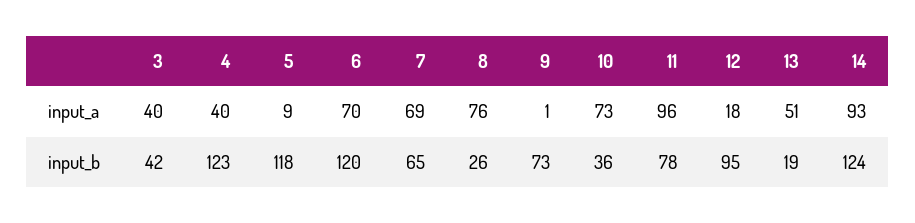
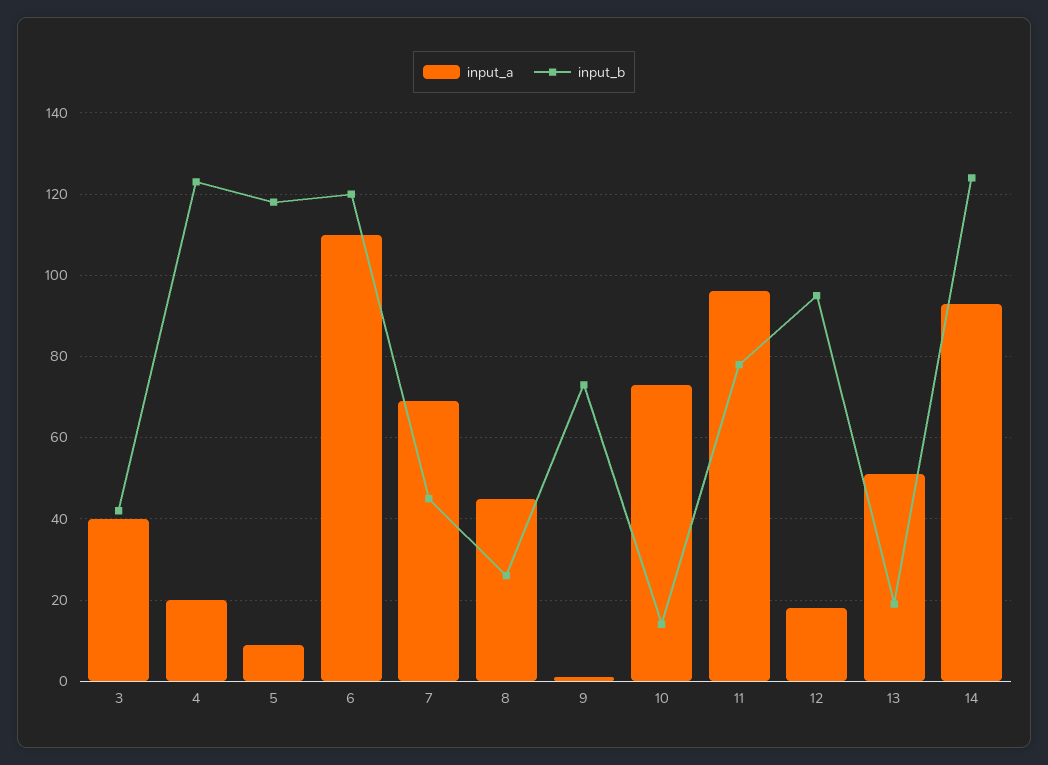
  {
    "input_a": {
      "3": 40,
-     "4": 40,
+     "4": 20,
      "5": 9,
-     "6": 70,
+     "6": 110,
      "7": 69,
-     "8": 76,
+     "8": 45,
      "9": 1,
      "10": 73,
      "11": 96,
      "12": 18,
      "13": 51,
      "14": 93
    },
    "input_b": {
      "3": 42,
      "4": 123,
      "5": 118,
      "6": 120,
-     "7": 65,
+     "7": 45,
      "8": 26,
      "9": 73,
-     "10": 36,
+     "10": 15,
      "11": 78,
      "12": 95,
      "13": 19,
      "14": 124
    }
  }

